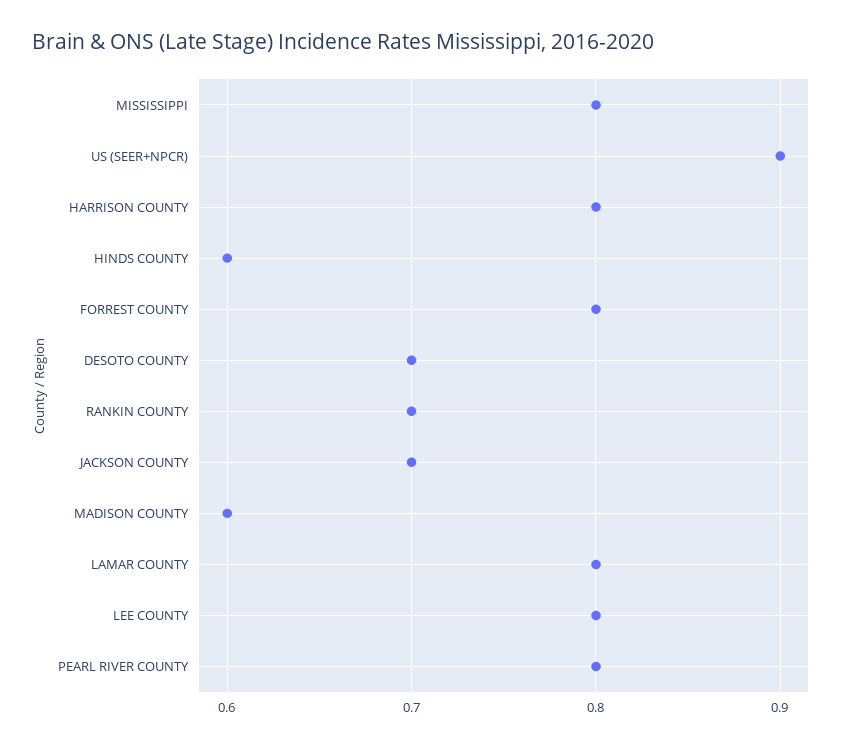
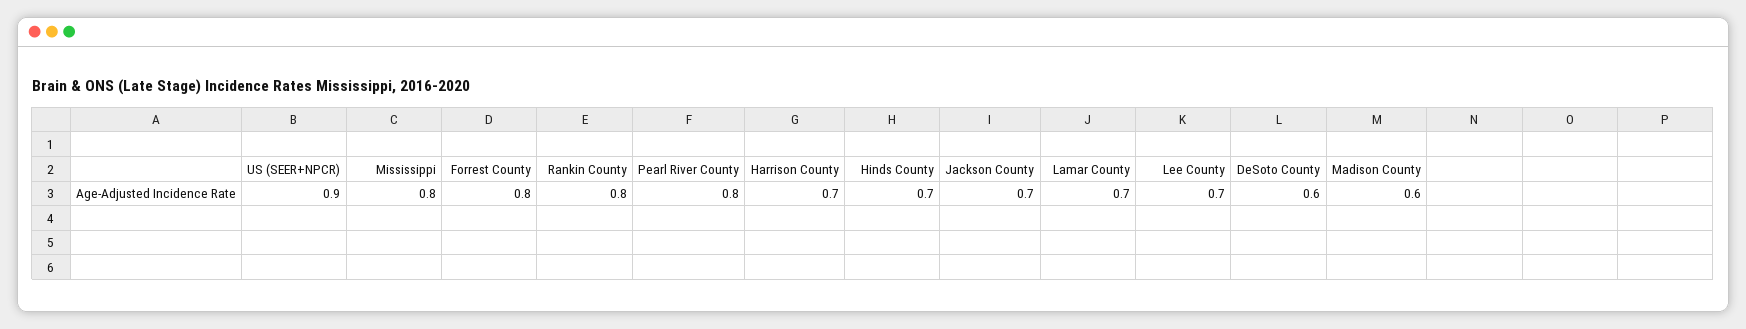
  {
    "MISSISSIPPI": 0.8,
    "US (SEER+NPCR)": 0.9,
-   "HARRISON COUNTY": 0.8,
+   "HARRISON COUNTY": 0.7,
-   "HINDS COUNTY": 0.6,
+   "HINDS COUNTY": 0.7,
    "FORREST COUNTY": 0.8,
-   "DESOTO COUNTY": 0.7,
+   "DESOTO COUNTY": 0.6,
-   "RANKIN COUNTY": 0.7,
+   "RANKIN COUNTY": 0.8,
    "JACKSON COUNTY": 0.7,
    "MADISON COUNTY": 0.6,
-   "LAMAR COUNTY": 0.8,
+   "LAMAR COUNTY": 0.7,
-   "LEE COUNTY": 0.8,
+   "LEE COUNTY": 0.7,
    "PEARL RIVER COUNTY": 0.8
  }

